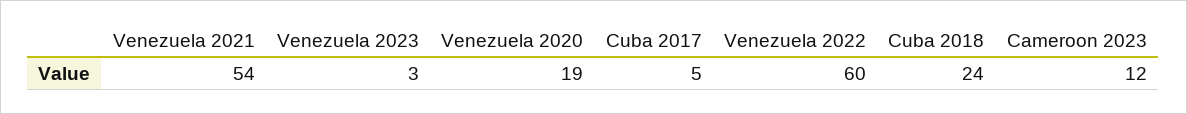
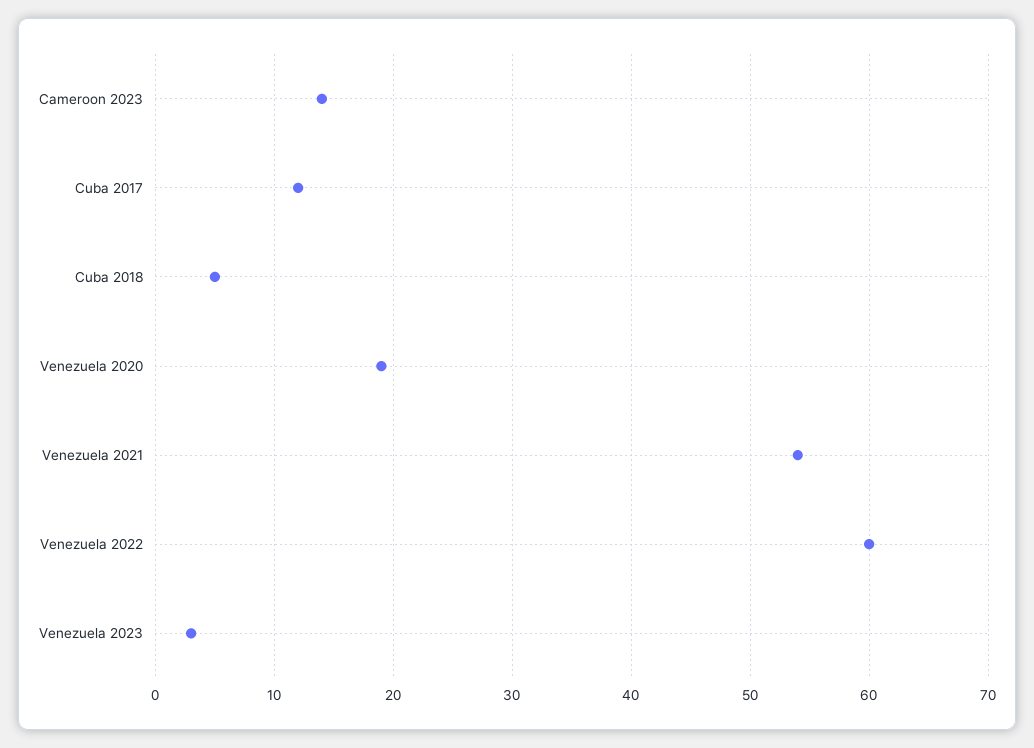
  {
    "Venezuela 2021": 54,
    "Venezuela 2023": 3,
    "Venezuela 2020": 19,
-   "Cuba 2017": 5,
+   "Cuba 2017": 12,
    "Venezuela 2022": 60,
-   "Cuba 2018": 24,
+   "Cuba 2018": 5,
-   "Cameroon 2023": 12
+   "Cameroon 2023": 14
  }

